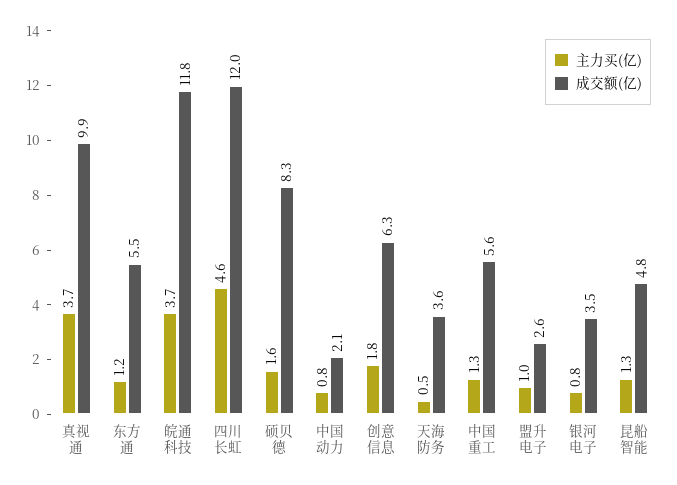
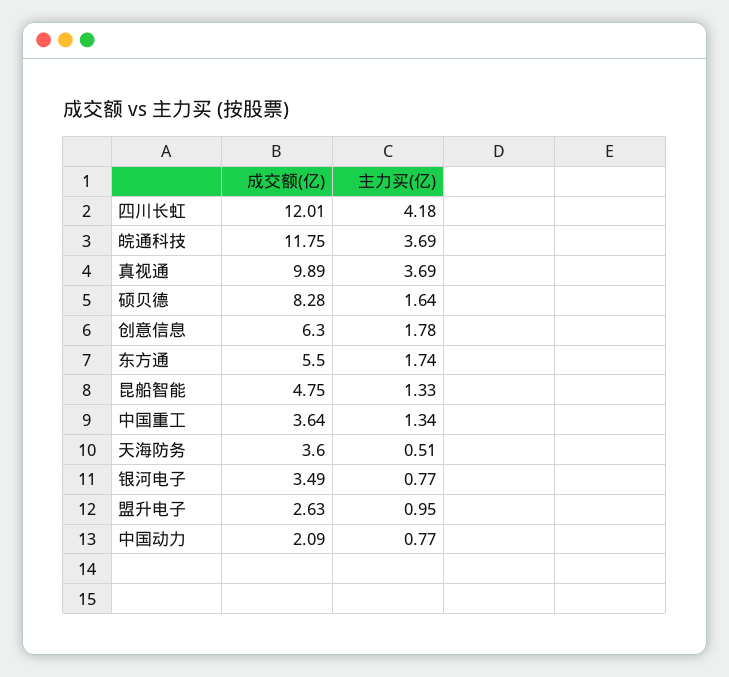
  {
    "主力买(亿)": {
      "真视通": 3.69,
-     "东方通": 1.2,
+     "东方通": 1.74,
      "皖通科技": 3.69,
-     "四川长虹": 4.6,
+     "四川长虹": 4.18,
      "硕贝德": 1.64,
      "中国动力": 0.77,
      "创意信息": 1.78,
      "天海防务": 0.51,
      "中国重工": 1.34,
      "盟升电子": 0.95,
      "银河电子": 0.77,
      "昆船智能": 1.33
    },
    "成交额(亿)": {
      "真视通": 9.89,
      "东方通": 5.5,
      "皖通科技": 11.75,
      "四川长虹": 12.01,
      "硕贝德": 8.28,
      "中国动力": 2.09,
      "创意信息": 6.3,
      "天海防务": 3.6,
-     "中国重工": 5.6,
+     "中国重工": 3.64,
      "盟升电子": 2.63,
      "银河电子": 3.49,
      "昆船智能": 4.75
    }
  }

